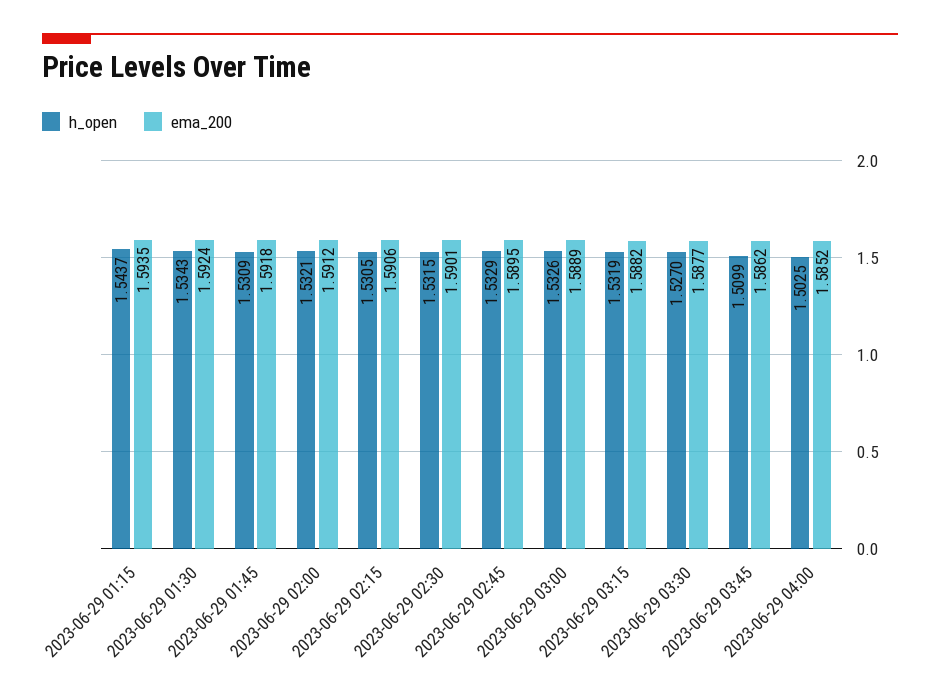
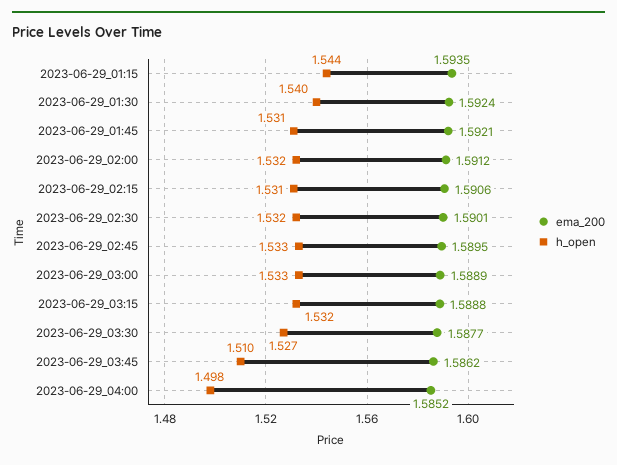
  {
    "h_open": {
      "2023-06-29 01:15": 1.5437,
-     "2023-06-29 01:30": 1.5343,
+     "2023-06-29 01:30": 1.54,
      "2023-06-29 01:45": 1.5309,
      "2023-06-29 02:00": 1.5321,
      "2023-06-29 02:15": 1.5305,
      "2023-06-29 02:30": 1.5315,
      "2023-06-29 02:45": 1.5329,
      "2023-06-29 03:00": 1.5326,
      "2023-06-29 03:15": 1.5319,
      "2023-06-29 03:30": 1.527,
      "2023-06-29 03:45": 1.5099,
-     "2023-06-29 04:00": 1.5025
+     "2023-06-29 04:00": 1.498
    },
    "ema_200": {
      "2023-06-29 01:15": 1.5935,
      "2023-06-29 01:30": 1.5924,
-     "2023-06-29 01:45": 1.5918,
+     "2023-06-29 01:45": 1.5921,
      "2023-06-29 02:00": 1.5912,
      "2023-06-29 02:15": 1.5906,
      "2023-06-29 02:30": 1.5901,
      "2023-06-29 02:45": 1.5895,
      "2023-06-29 03:00": 1.5889,
-     "2023-06-29 03:15": 1.5882,
+     "2023-06-29 03:15": 1.5888,
      "2023-06-29 03:30": 1.5877,
      "2023-06-29 03:45": 1.5862,
      "2023-06-29 04:00": 1.5852
    }
  }

